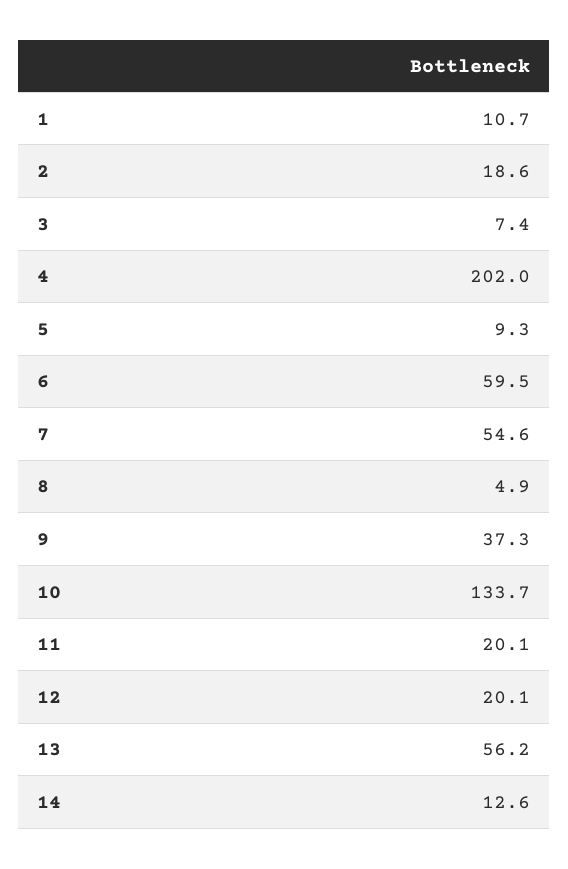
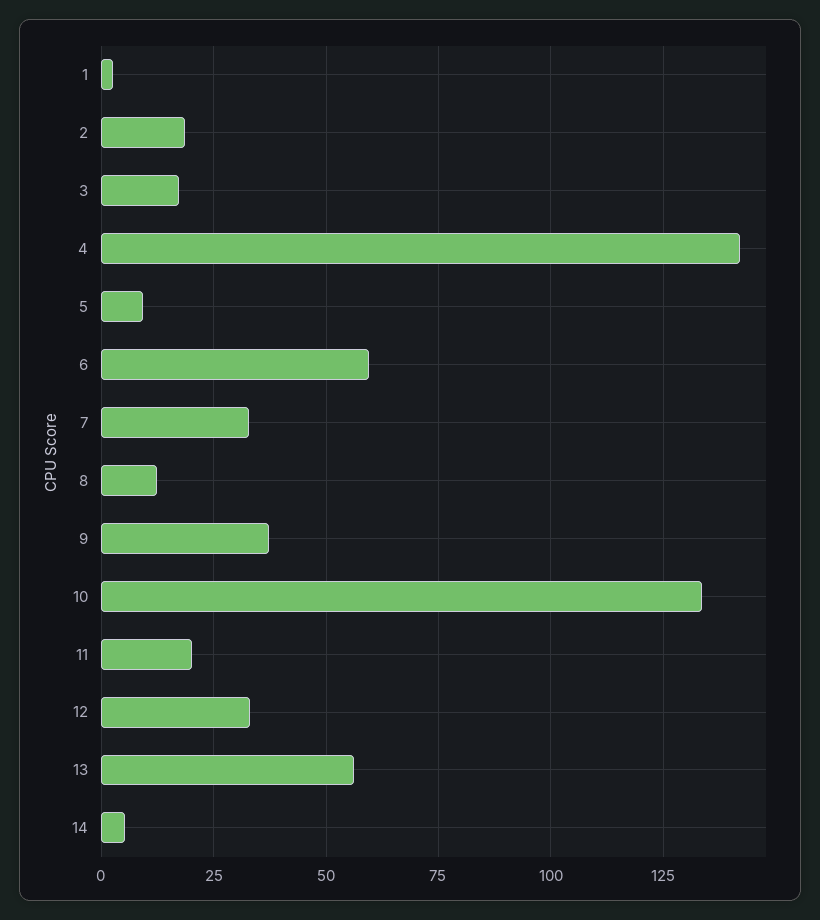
  {
-   "1": 10.7,
+   "1": 2.5,
    "2": 18.6,
-   "3": 7.4,
+   "3": 17.5,
-   "4": 202,
+   "4": 142.5,
    "5": 9.3,
    "6": 59.5,
-   "7": 54.6,
+   "7": 32.5,
-   "8": 4.9,
+   "8": 12.5,
    "9": 37.3,
    "10": 133.7,
    "11": 20.1,
-   "12": 20.1,
+   "12": 32.5,
    "13": 56.2,
-   "14": 12.6
+   "14": 5
  }

